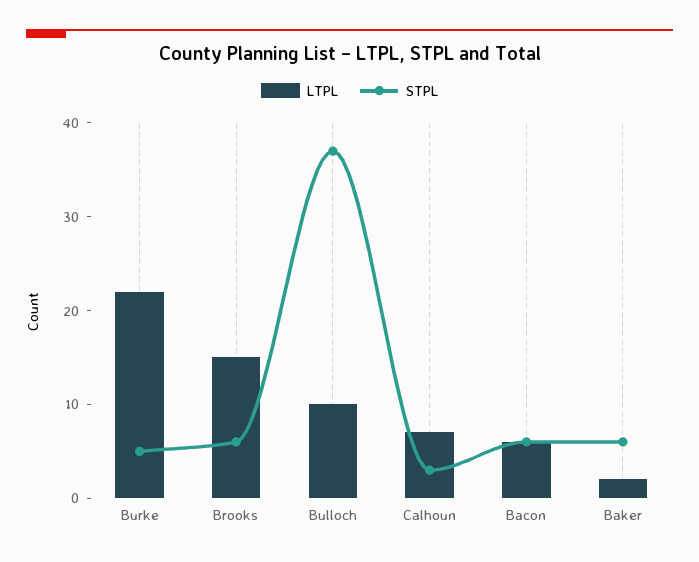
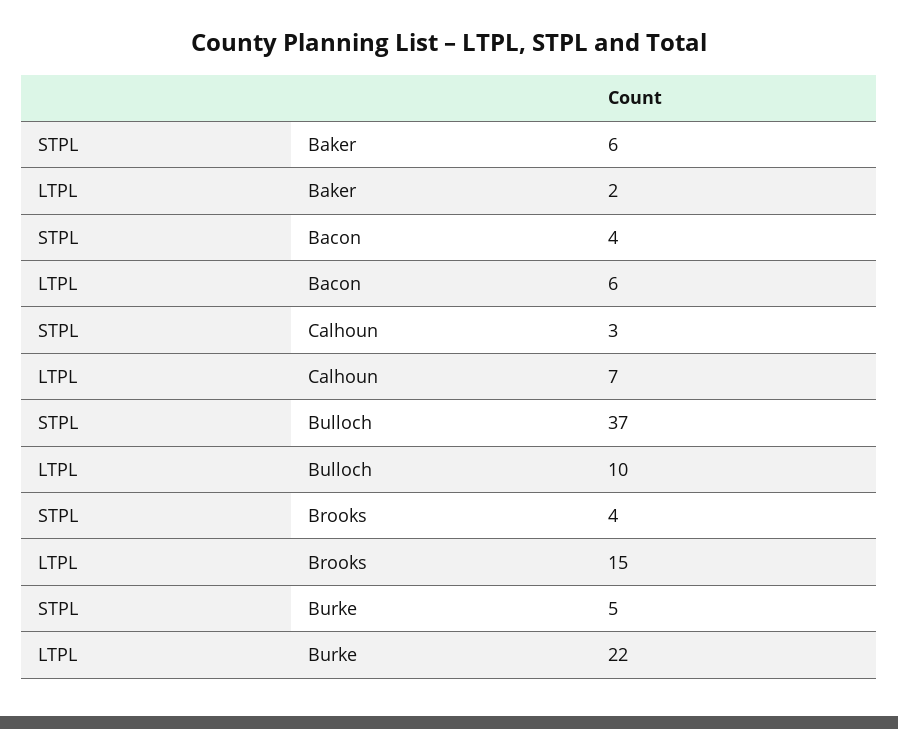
  {
    "LTPL": {
      "Burke": 22,
      "Brooks": 15,
      "Bulloch": 10,
      "Calhoun": 7,
      "Bacon": 6,
      "Baker": 2
    },
    "STPL": {
      "Burke": 5,
-     "Brooks": 6,
+     "Brooks": 4,
      "Bulloch": 37,
      "Calhoun": 3,
-     "Bacon": 6,
+     "Bacon": 4,
      "Baker": 6
    }
  }

